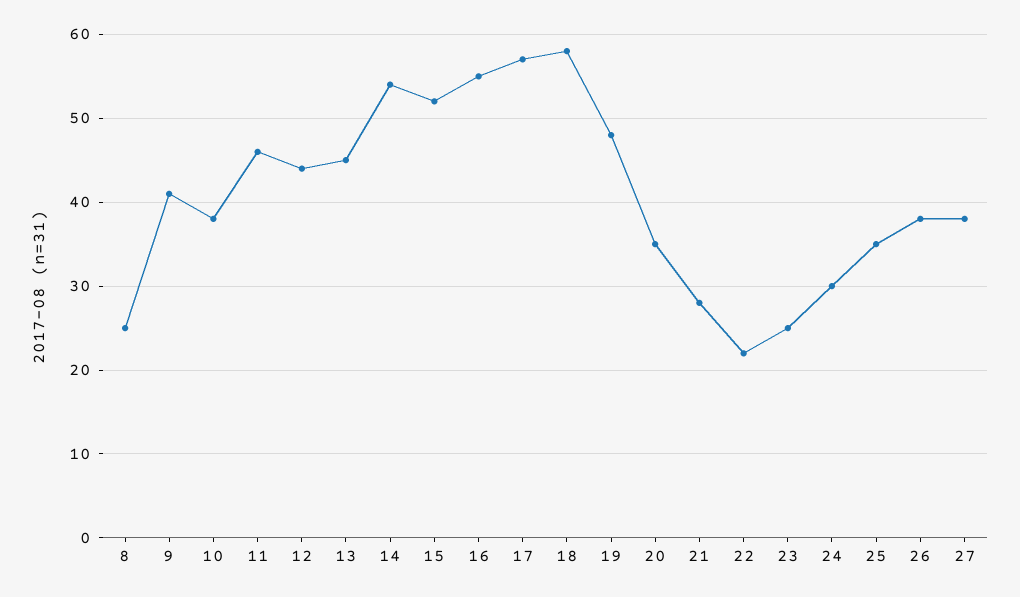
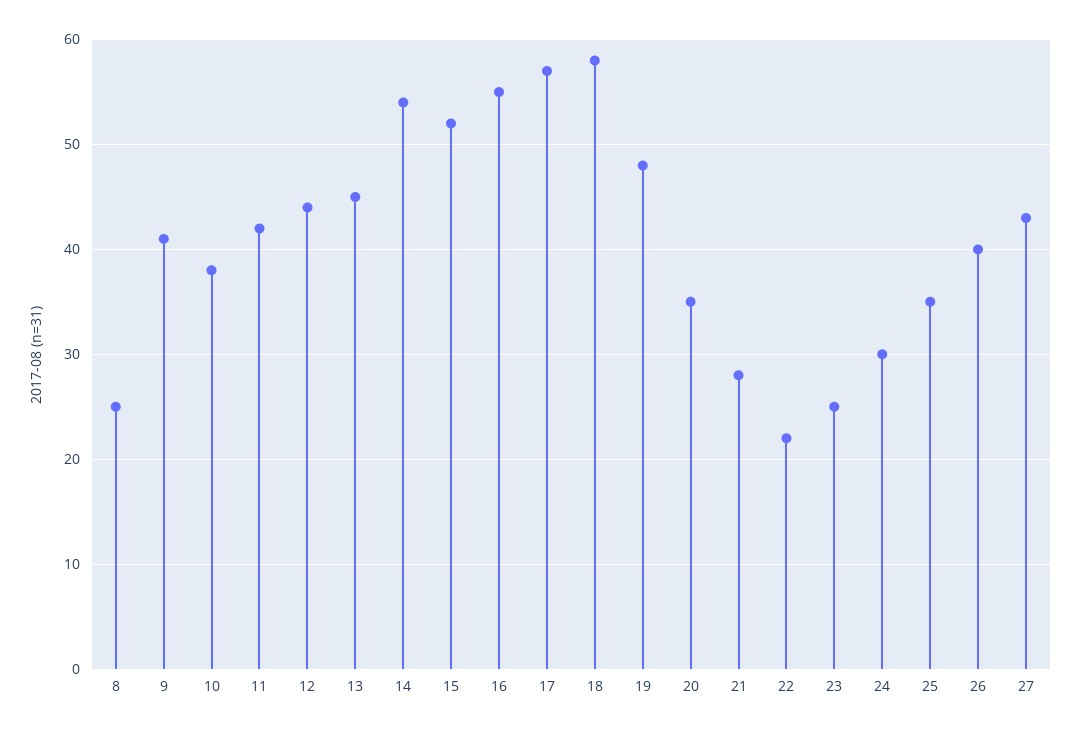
  {
    "8": 25,
    "9": 41,
    "10": 38,
-   "11": 46,
+   "11": 42,
    "12": 44,
    "13": 45,
    "14": 54,
    "15": 52,
    "16": 55,
    "17": 57,
    "18": 58,
    "19": 48,
    "20": 35,
    "21": 28,
    "22": 22,
    "23": 25,
    "24": 30,
    "25": 35,
-   "26": 38,
+   "26": 40,
-   "27": 38
+   "27": 43
  }

